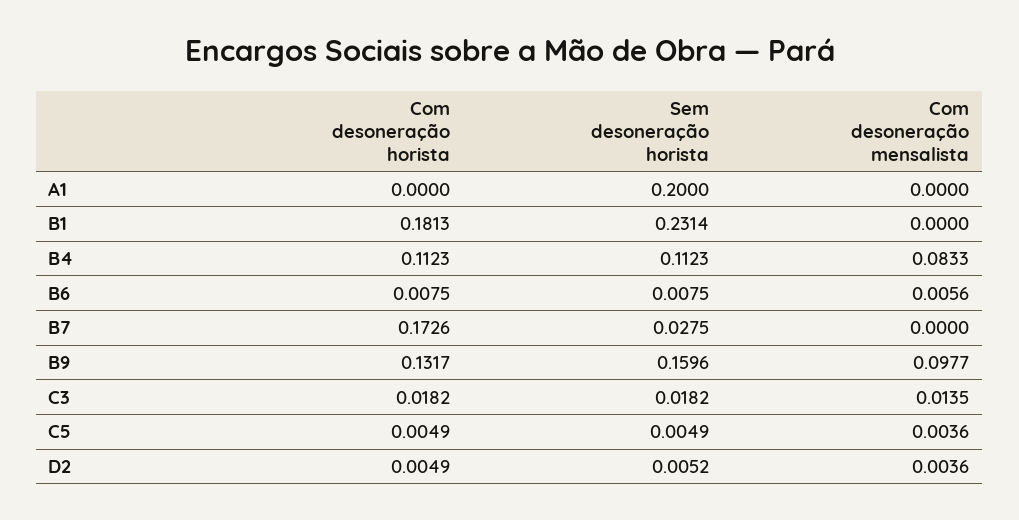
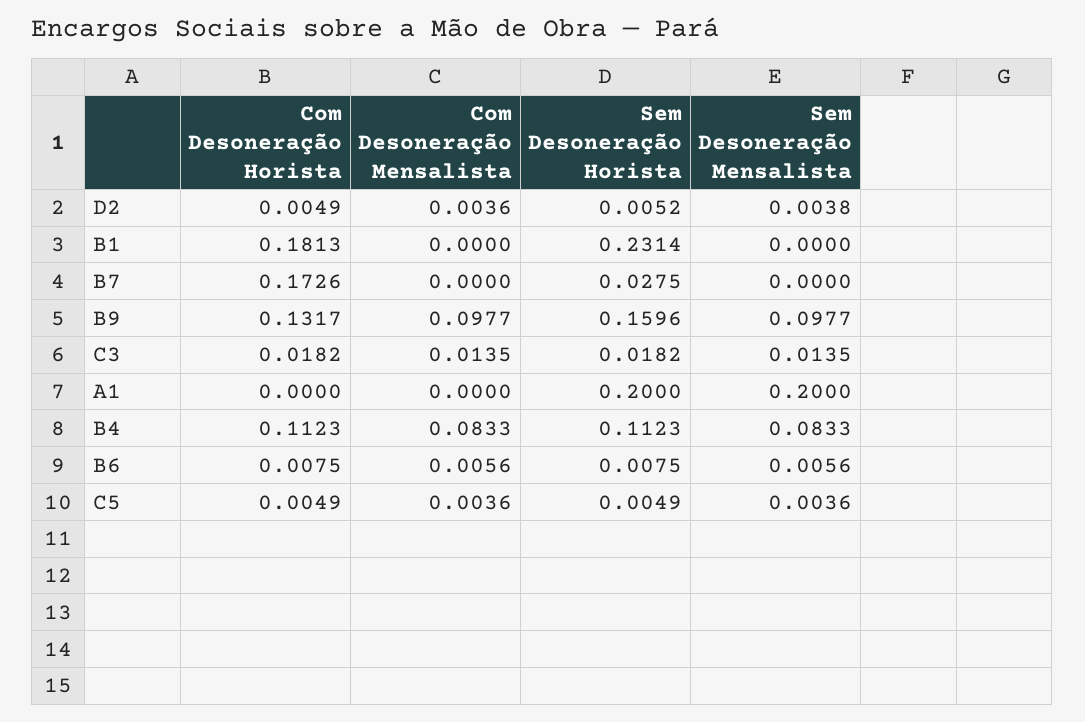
  {
    "Com desoneração horista": {
      "A1": 0,
      "B1": 0.1813,
      "B4": 0.1123,
      "B6": 0.0075,
      "B7": 0.1726,
      "B9": 0.1317,
      "C3": 0.0182,
      "C5": 0.0049,
      "D2": 0.0049
    },
    "Sem desoneração horista": {
      "A1": 0.2,
      "B1": 0.2314,
      "B4": 0.1123,
      "B6": 0.0075,
      "B7": 0.0275,
      "B9": 0.1596,
      "C3": 0.0182,
      "C5": 0.0049,
      "D2": 0.0052
    },
    "Com desoneração mensalista": {
      "A1": 0,
      "B1": 0,
      "B4": 0.0833,
      "B6": 0.0056,
      "B7": 0,
      "B9": 0.0977,
      "C3": 0.0135,
      "C5": 0.0036,
      "D2": 0.0036
-   }
+   },
+   "Sem Desoneração Mensalista": {
+     "D2": 0.0038,
+     "B1": 0,
+     "B7": 0,
+     "B9": 0.0977,
+     "C3": 0.0135,
+     "A1": 0.2,
+     "B4": 0.0833,
+     "B6": 0.0056,
+     "C5": 0.0036
+   }
  }

